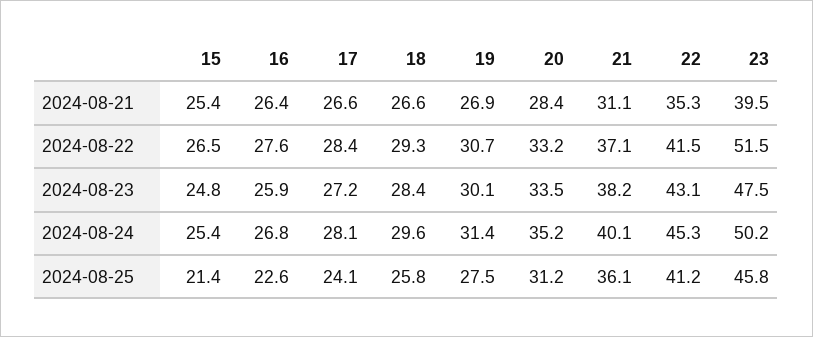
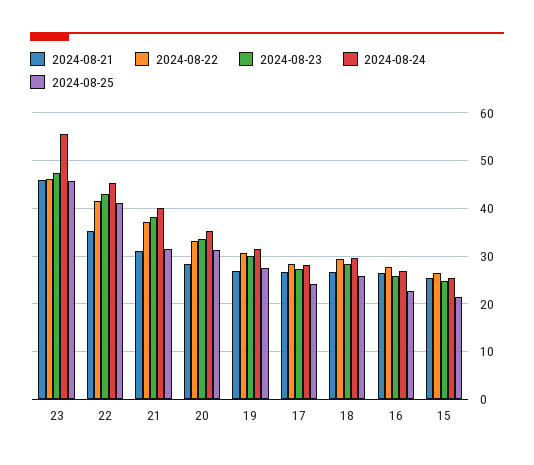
  {
    "2024-08-21": {
      "15": 25.4,
      "16": 26.4,
      "17": 26.6,
      "18": 26.6,
      "19": 26.9,
      "20": 28.4,
      "21": 31.1,
      "22": 35.3,
-     "23": 39.5
+     "23": 46
    },
    "2024-08-22": {
      "15": 26.5,
      "16": 27.6,
      "17": 28.4,
      "18": 29.3,
      "19": 30.7,
      "20": 33.2,
      "21": 37.1,
      "22": 41.5,
-     "23": 51.5
+     "23": 46
    },
    "2024-08-23": {
      "15": 24.8,
      "16": 25.9,
      "17": 27.2,
      "18": 28.4,
      "19": 30.1,
      "20": 33.5,
      "21": 38.2,
      "22": 43.1,
      "23": 47.5
    },
    "2024-08-24": {
      "15": 25.4,
      "16": 26.8,
      "17": 28.1,
      "18": 29.6,
      "19": 31.4,
      "20": 35.2,
      "21": 40.1,
      "22": 45.3,
-     "23": 50.2
+     "23": 56
    },
    "2024-08-25": {
      "15": 21.4,
      "16": 22.6,
      "17": 24.1,
      "18": 25.8,
      "19": 27.5,
      "20": 31.2,
-     "21": 36.1,
+     "21": 32,
      "22": 41.2,
      "23": 45.8
    }
  }

